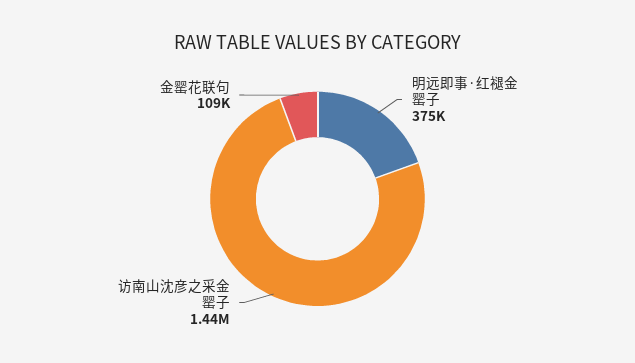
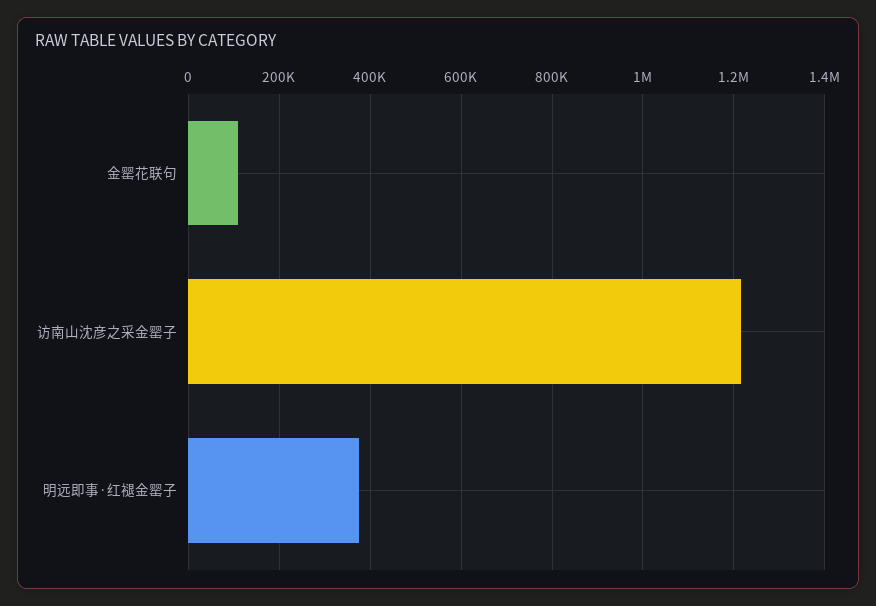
  {
    "明远即事·红褪金罂子": 375000,
-   "访南山沈彦之采金罂子": 1440000,
+   "访南山沈彦之采金罂子": 1220000,
    "金罂花联句": 109000
  }

